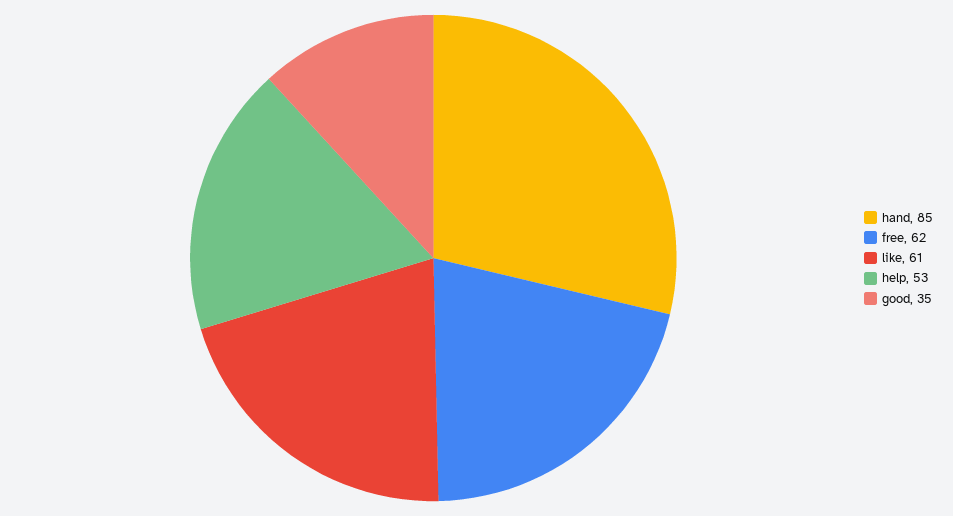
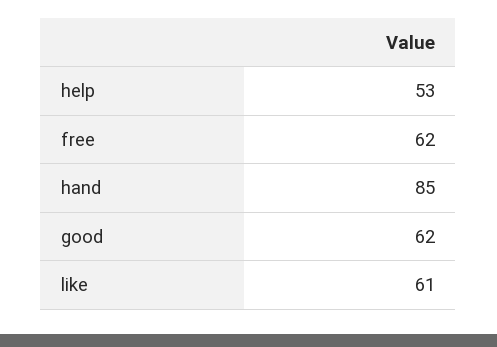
  {
    "hand": 85,
    "free": 62,
    "like": 61,
    "help": 53,
-   "good": 35
+   "good": 62
  }

